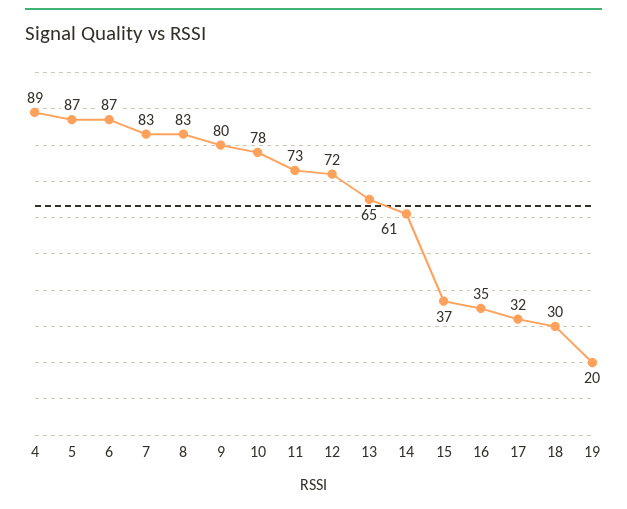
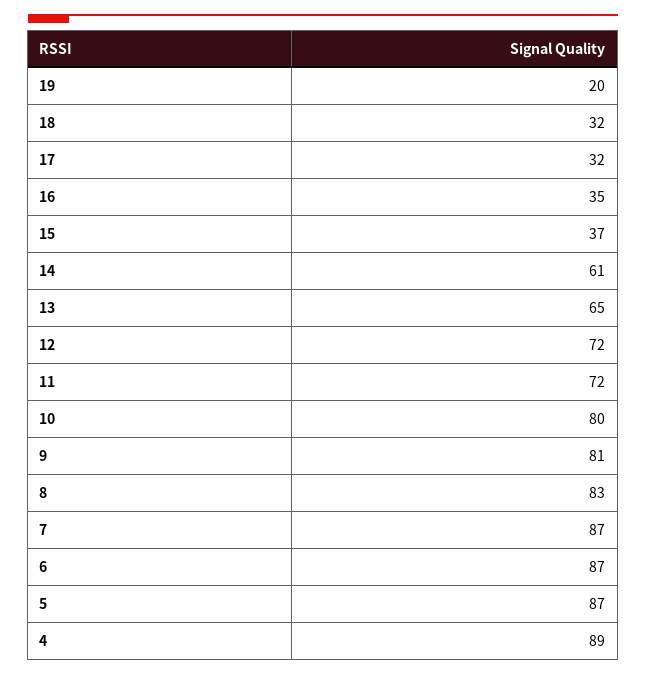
  {
    "4": 89,
    "5": 87,
    "6": 87,
-   "7": 83,
+   "7": 87,
    "8": 83,
-   "9": 80,
+   "9": 81,
-   "10": 78,
+   "10": 80,
-   "11": 73,
+   "11": 72,
    "12": 72,
    "13": 65,
    "14": 61,
    "15": 37,
    "16": 35,
    "17": 32,
-   "18": 30,
+   "18": 32,
    "19": 20
  }

